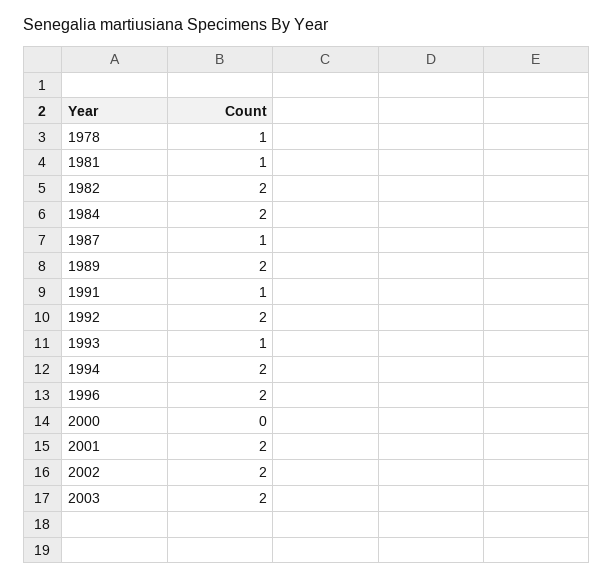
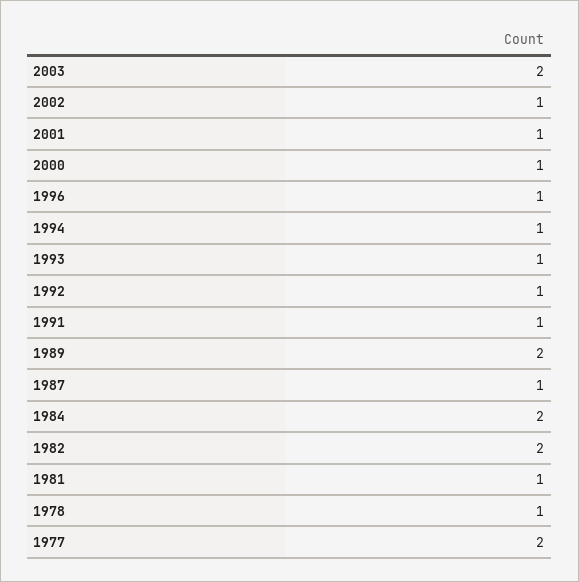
  {
    "1978": 1,
    "1981": 1,
    "1982": 2,
    "1984": 2,
    "1987": 1,
    "1989": 2,
    "1991": 1,
-   "1992": 2,
+   "1992": 1,
    "1993": 1,
-   "1994": 2,
+   "1994": 1,
-   "1996": 2,
+   "1996": 1,
-   "2000": 0,
+   "2000": 1,
-   "2001": 2,
+   "2001": 1,
-   "2002": 2,
+   "2002": 1,
-   "2003": 2
+   "2003": 2,
+   "1977": 2
  }

